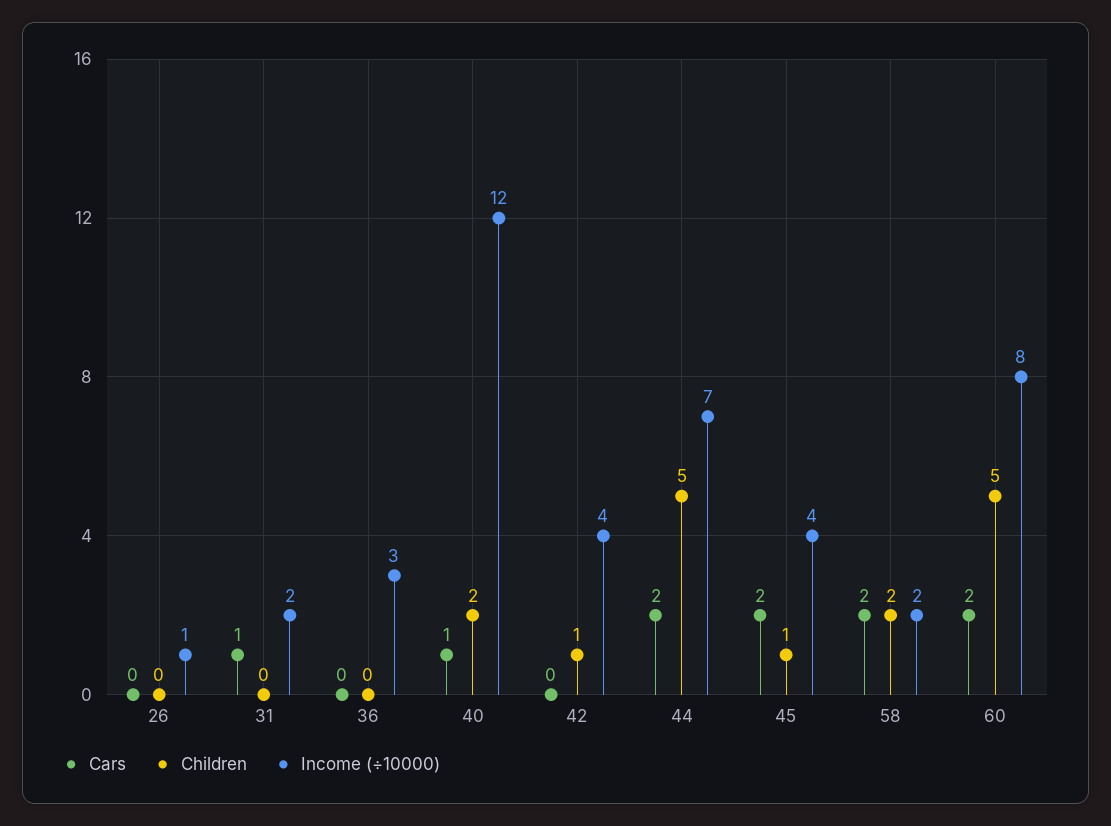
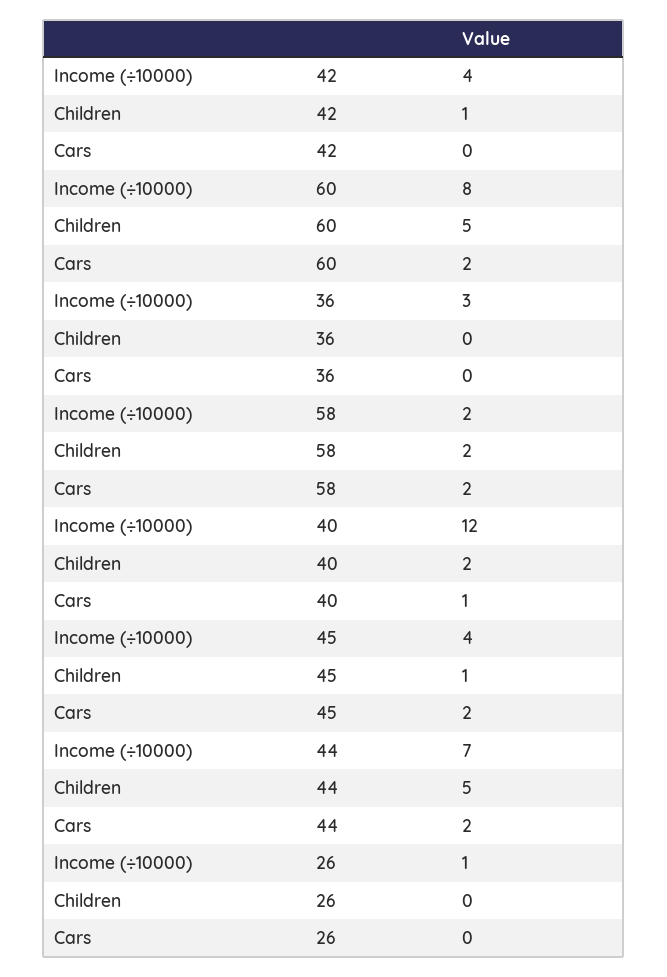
  {
    "Cars": {
      "26": 0,
-     "31": 1,
      "36": 0,
      "40": 1,
      "42": 0,
      "44": 2,
      "45": 2,
      "58": 2,
      "60": 2
    },
    "Children": {
      "26": 0,
-     "31": 0,
      "36": 0,
      "40": 2,
      "42": 1,
      "44": 5,
      "45": 1,
      "58": 2,
      "60": 5
    },
    "Income (÷10000)": {
      "26": 1,
-     "31": 2,
      "36": 3,
      "40": 12,
      "42": 4,
      "44": 7,
      "45": 4,
      "58": 2,
      "60": 8
    }
  }

